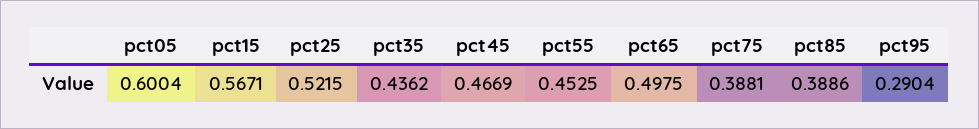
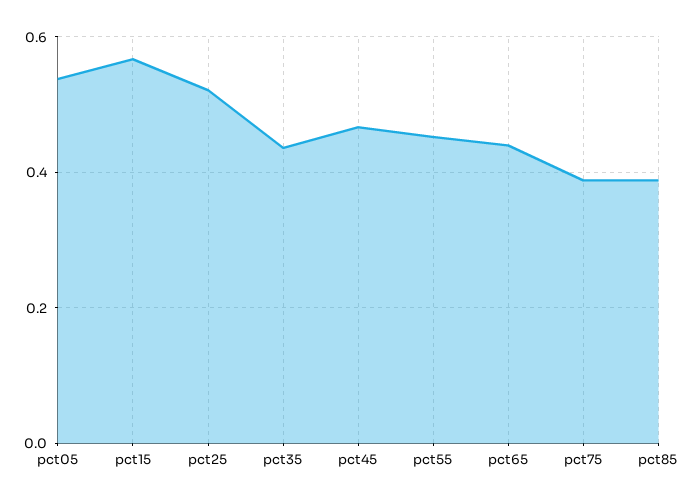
  {
-   "pct05": 0.6004,
+   "pct05": 0.54,
    "pct15": 0.5671,
    "pct25": 0.5215,
    "pct35": 0.4362,
    "pct45": 0.4669,
    "pct55": 0.4525,
-   "pct65": 0.4975,
+   "pct65": 0.44,
    "pct75": 0.3881,
-   "pct85": 0.3886,
+   "pct85": 0.3886
-   "pct95": 0.2904
  }

